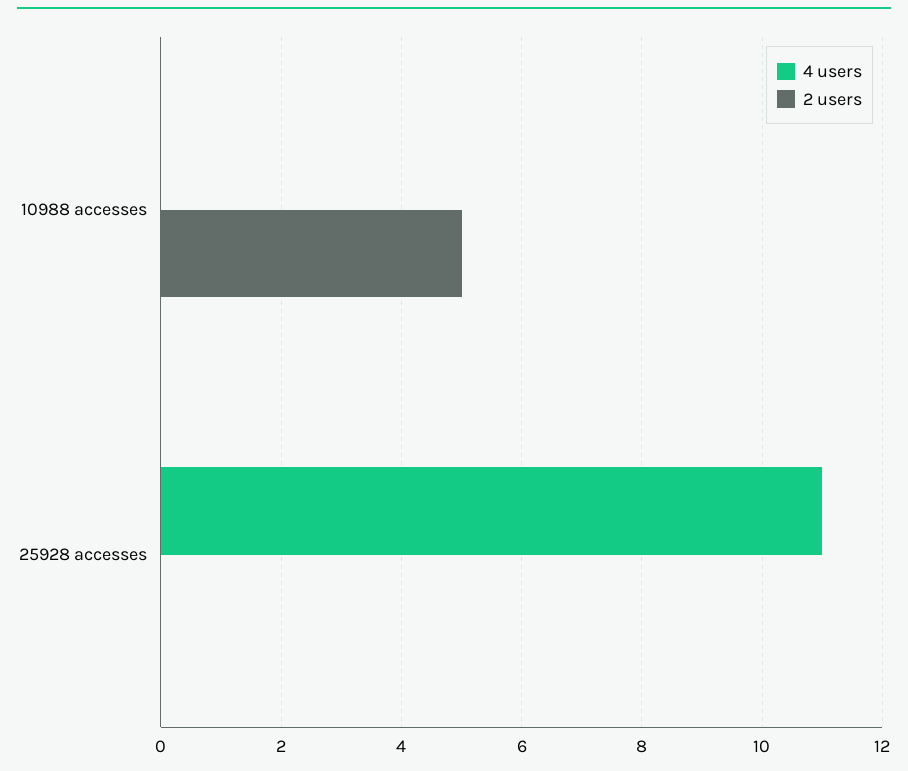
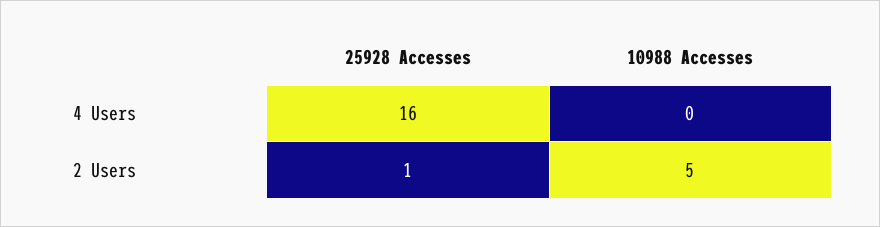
  {
    "4 users": {
      "10988 accesses": 0,
-     "25928 accesses": 11
+     "25928 accesses": 16
    },
    "2 users": {
      "10988 accesses": 5,
-     "25928 accesses": 0
+     "25928 accesses": 1
    }
  }

